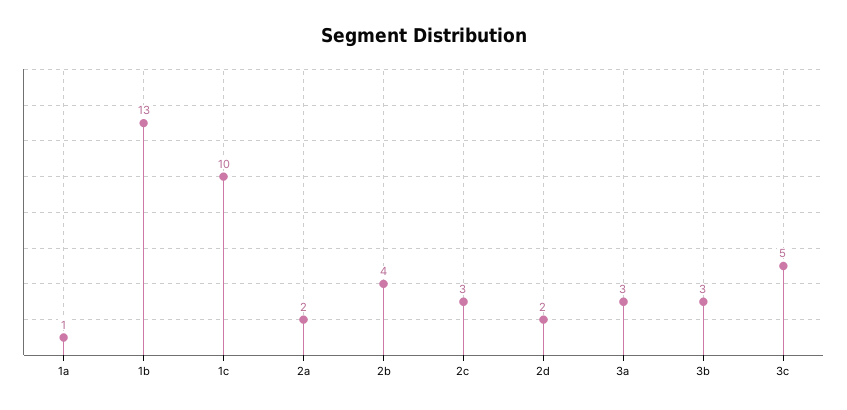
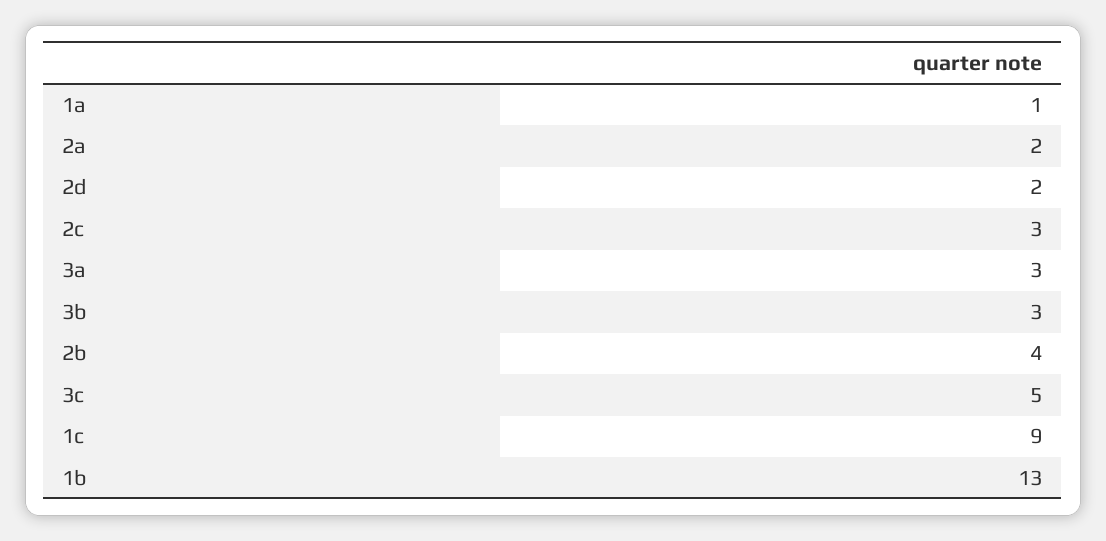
  {
    "1a": 1,
    "1b": 13,
-   "1c": 10,
+   "1c": 9,
    "2a": 2,
    "2b": 4,
    "2c": 3,
    "2d": 2,
    "3a": 3,
    "3b": 3,
    "3c": 5
  }

